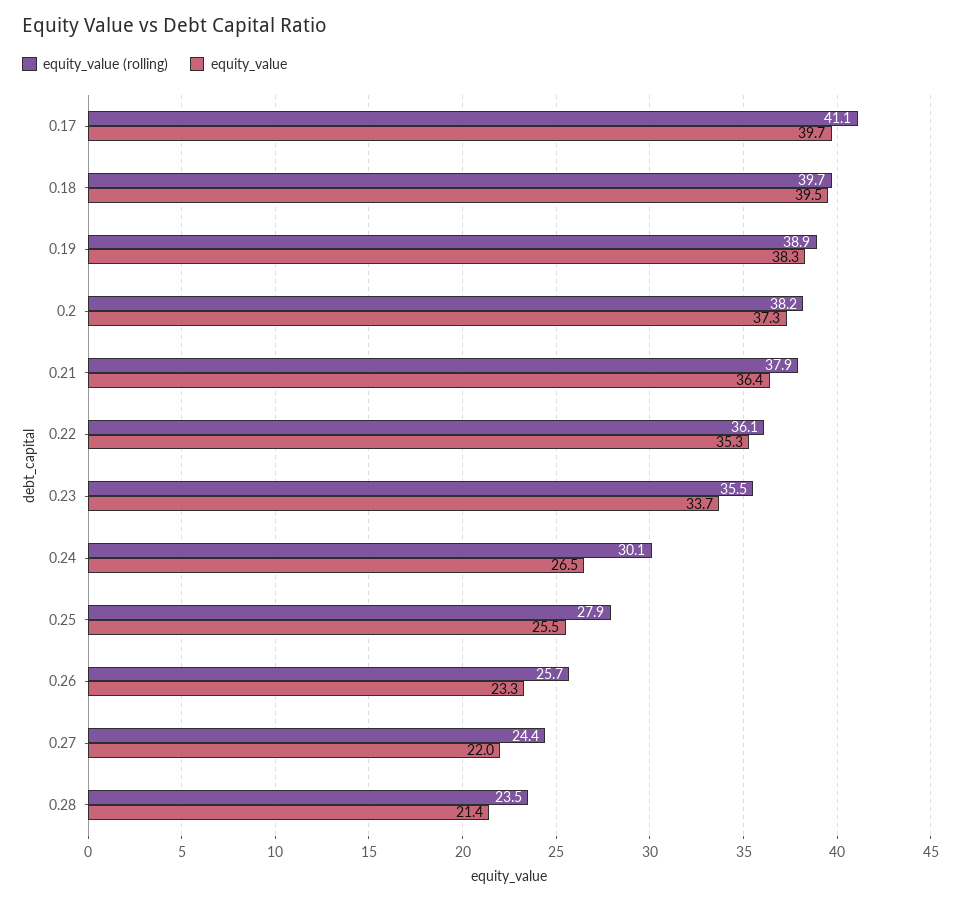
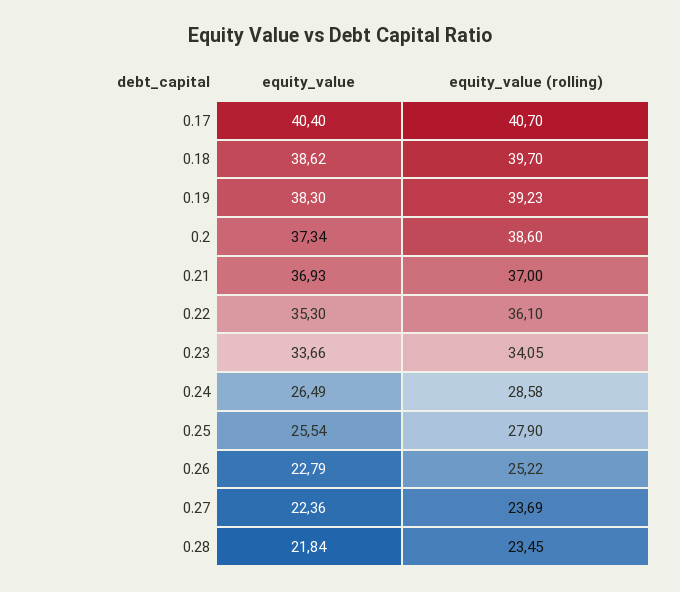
  {
    "equity_value (rolling)": {
-     "0.17": 41.1,
+     "0.17": 40.7,
      "0.18": 39.7,
-     "0.19": 38.9,
+     "0.19": 39.23,
-     "0.2": 38.2,
+     "0.2": 38.6,
-     "0.21": 37.9,
+     "0.21": 37,
      "0.22": 36.1,
-     "0.23": 35.5,
+     "0.23": 34.05,
-     "0.24": 30.1,
+     "0.24": 28.58,
      "0.25": 27.9,
-     "0.26": 25.7,
+     "0.26": 25.22,
-     "0.27": 24.4,
+     "0.27": 23.69,
      "0.28": 23.45
    },
    "equity_value": {
-     "0.17": 39.7,
+     "0.17": 40.4,
-     "0.18": 39.5,
+     "0.18": 38.62,
      "0.19": 38.3,
      "0.2": 37.34,
-     "0.21": 36.4,
+     "0.21": 36.93,
      "0.22": 35.3,
      "0.23": 33.66,
      "0.24": 26.49,
      "0.25": 25.54,
-     "0.26": 23.3,
+     "0.26": 22.79,
-     "0.27": 22,
+     "0.27": 22.36,
-     "0.28": 21.4
+     "0.28": 21.84
    }
  }

